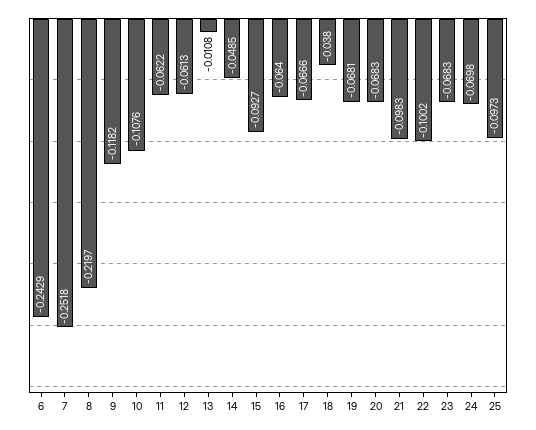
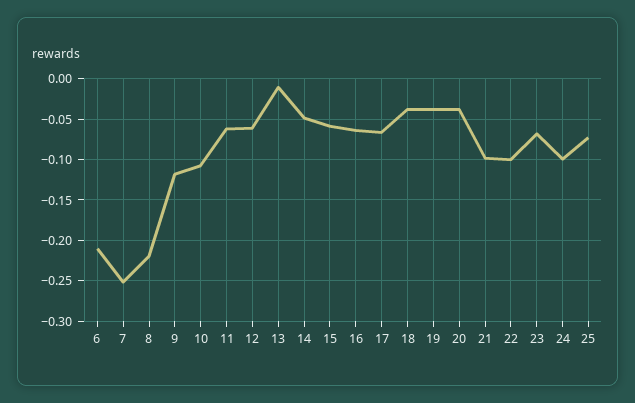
  {
-   "6": -0.2429,
+   "6": -0.21,
    "7": -0.2518,
    "8": -0.2197,
    "9": -0.1182,
    "10": -0.1076,
    "11": -0.0622,
    "12": -0.0613,
    "13": -0.0108,
    "14": -0.0485,
-   "15": -0.0927,
+   "15": -0.06,
    "16": -0.064,
    "17": -0.0666,
    "18": -0.038,
-   "19": -0.0681,
+   "19": -0.04,
-   "20": -0.0683,
+   "20": -0.04,
    "21": -0.0983,
    "22": -0.1002,
    "23": -0.0683,
-   "24": -0.0698,
+   "24": -0.1,
-   "25": -0.0973
+   "25": -0.07
  }

